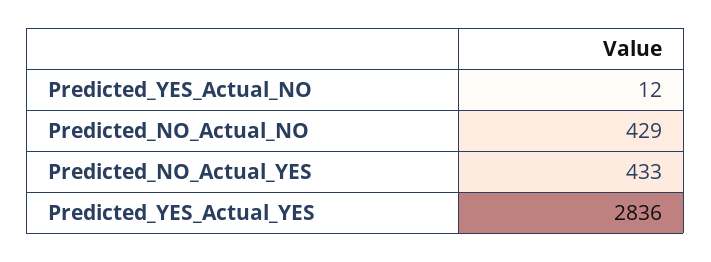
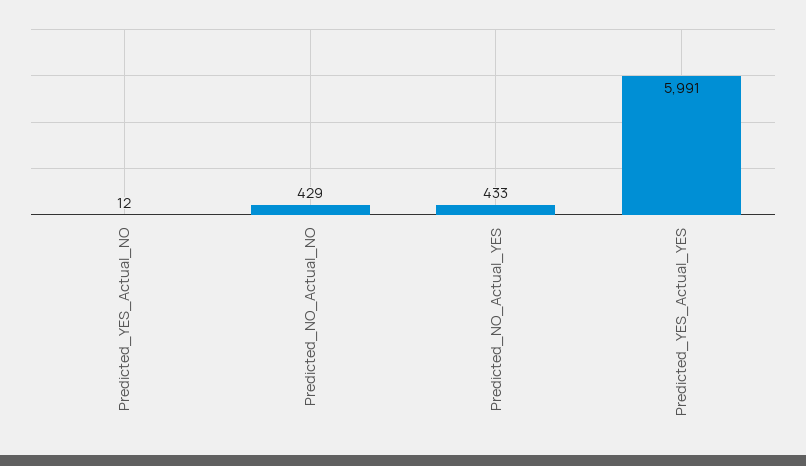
  {
    "Predicted_YES_Actual_NO": 12,
    "Predicted_NO_Actual_NO": 429,
    "Predicted_NO_Actual_YES": 433,
-   "Predicted_YES_Actual_YES": 2836
+   "Predicted_YES_Actual_YES": 5991
  }

